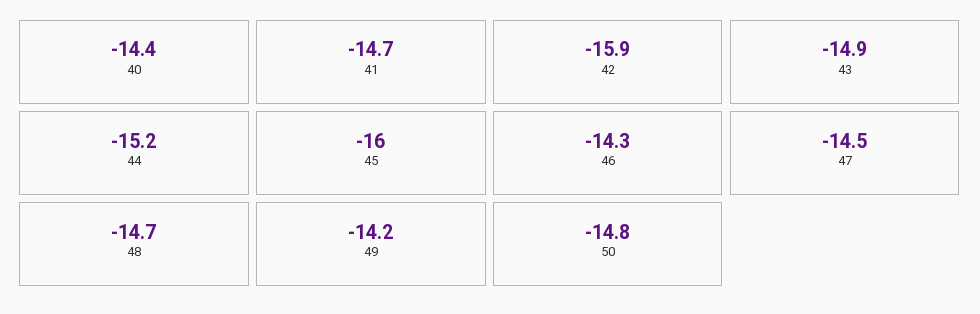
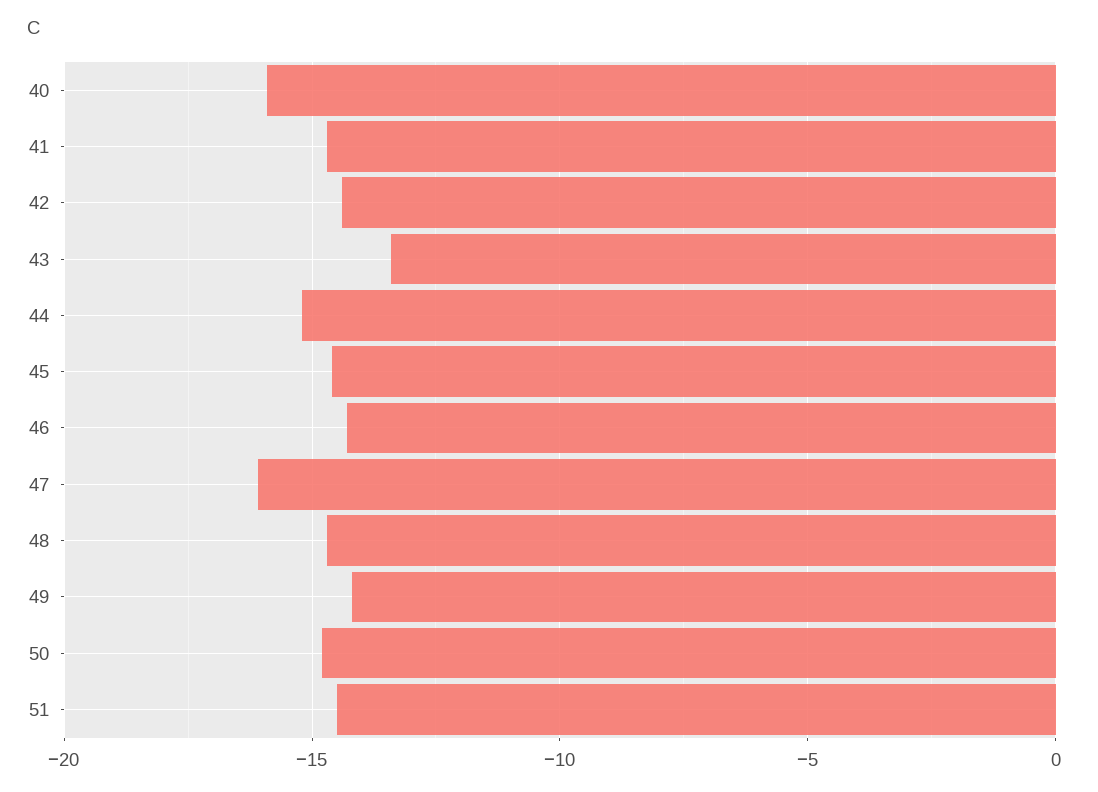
  {
-   "40": -14.4,
+   "40": -16,
    "41": -14.7,
-   "42": -15.9,
+   "42": -14.5,
-   "43": -14.9,
+   "43": -13.5,
    "44": -15.2,
-   "45": -16,
+   "45": -14.5,
    "46": -14.3,
-   "47": -14.5,
+   "47": -16,
    "48": -14.7,
    "49": -14.2,
-   "50": -14.8
+   "50": -14.8,
+   "51": -14.5
  }

